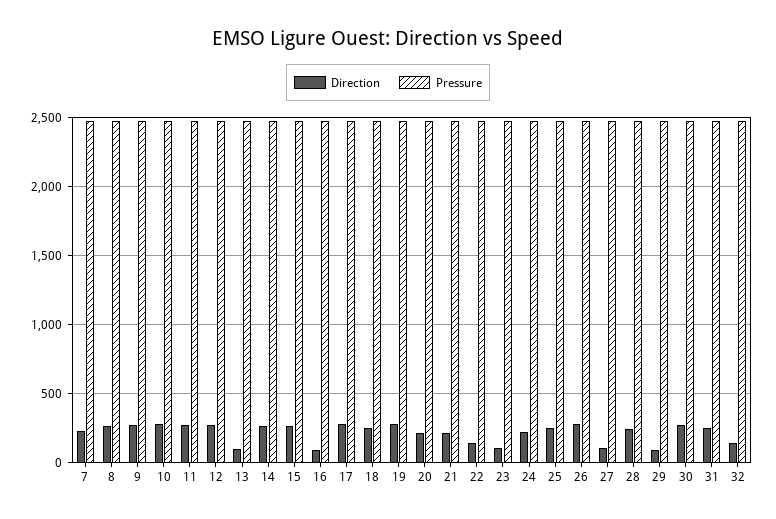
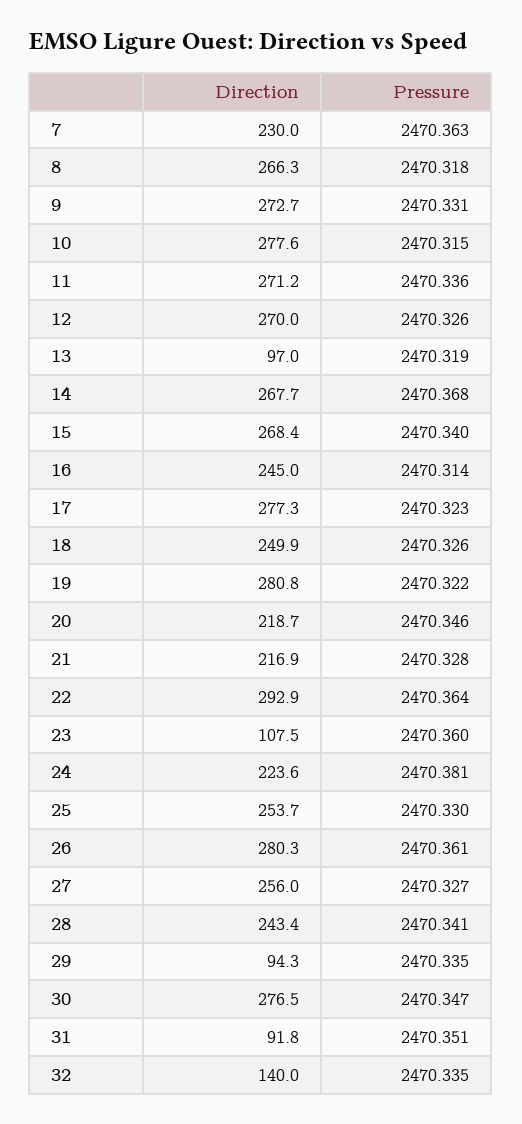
  {
    "Direction": {
      "7": 230,
      "8": 266.3,
      "9": 272.7,
      "10": 277.6,
      "11": 271.2,
      "12": 270,
      "13": 97,
      "14": 267.7,
      "15": 268.4,
-     "16": 100,
+     "16": 245,
      "17": 277.3,
      "18": 249.9,
      "19": 280.8,
      "20": 218.7,
      "21": 216.9,
-     "22": 150,
+     "22": 292.9,
      "23": 107.5,
      "24": 223.6,
      "25": 253.7,
      "26": 280.3,
-     "27": 100,
+     "27": 256,
      "28": 243.4,
      "29": 94.3,
      "30": 276.5,
-     "31": 250,
+     "31": 91.8,
      "32": 140
    },
    "Pressure": {
      "7": 2470.363,
      "8": 2470.318,
      "9": 2470.331,
      "10": 2470.315,
      "11": 2470.336,
      "12": 2470.326,
      "13": 2470.319,
      "14": 2470.368,
      "15": 2470.34,
      "16": 2470.314,
      "17": 2470.323,
      "18": 2470.326,
      "19": 2470.322,
      "20": 2470.346,
      "21": 2470.328,
      "22": 2470.364,
      "23": 2470.36,
      "24": 2470.381,
      "25": 2470.33,
      "26": 2470.361,
      "27": 2470.327,
      "28": 2470.341,
      "29": 2470.335,
      "30": 2470.347,
      "31": 2470.351,
      "32": 2470.335
    }
  }

